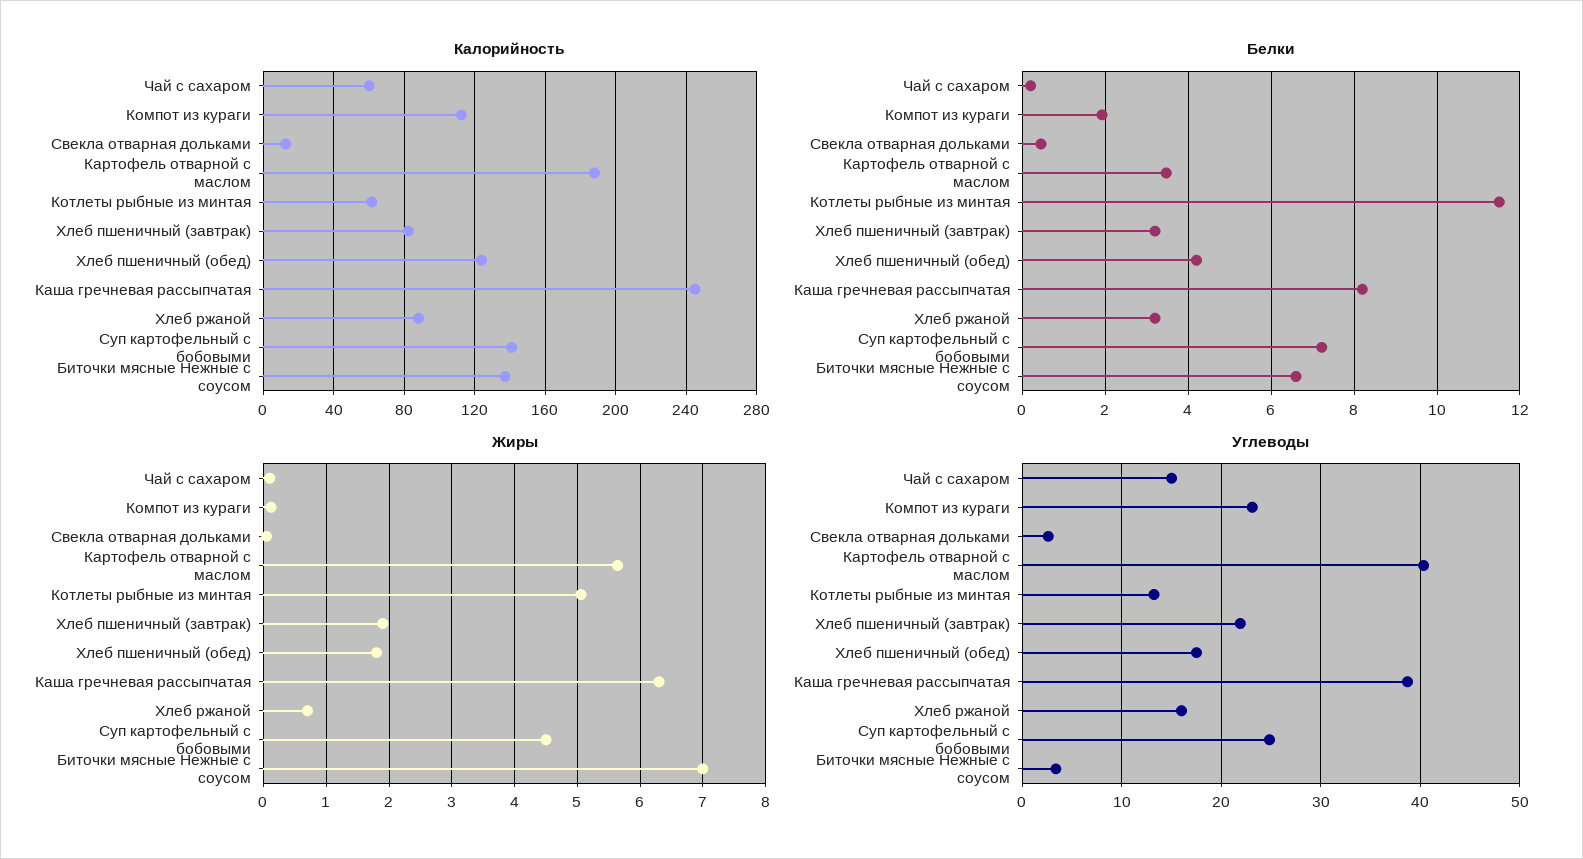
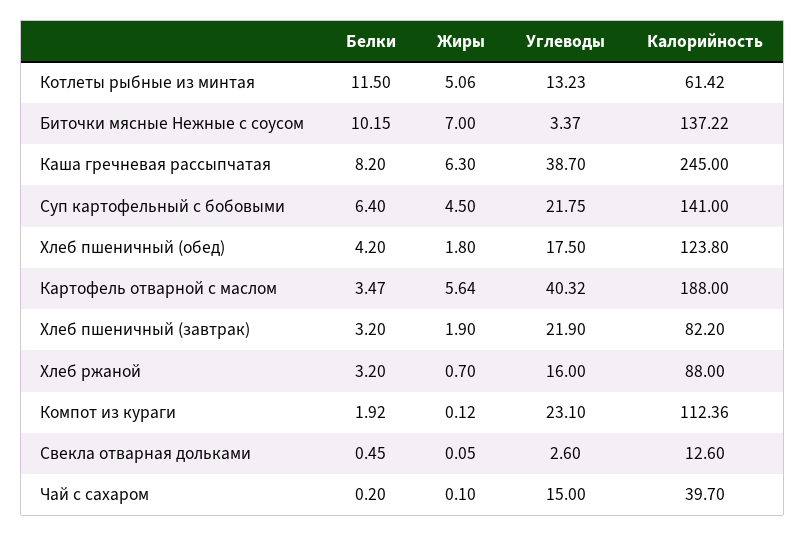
  {
    "Калорийность": {
-     "Чай с сахаром": 60,
+     "Чай с сахаром": 39.7,
      "Компот из кураги": 112.36,
      "Свекла отварная дольками": 12.6,
      "Картофель отварной с маслом": 188,
      "Котлеты рыбные из минтая": 61.42,
      "Хлеб пшеничный (завтрак)": 82.2,
      "Хлеб пшеничный (обед)": 123.8,
      "Каша гречневая рассыпчатая": 245,
      "Хлеб ржаной": 88,
      "Суп картофельный с бобовыми": 141,
      "Биточки мясные Нежные с соусом": 137.22
    },
    "Белки": {
      "Чай с сахаром": 0.2,
      "Компот из кураги": 1.92,
      "Свекла отварная дольками": 0.45,
      "Картофель отварной с маслом": 3.47,
      "Котлеты рыбные из минтая": 11.5,
      "Хлеб пшеничный (завтрак)": 3.2,
      "Хлеб пшеничный (обед)": 4.2,
      "Каша гречневая рассыпчатая": 8.2,
      "Хлеб ржаной": 3.2,
-     "Суп картофельный с бобовыми": 7.2,
+     "Суп картофельный с бобовыми": 6.4,
-     "Биточки мясные Нежные с соусом": 6.6
+     "Биточки мясные Нежные с соусом": 10.15
    },
    "Жиры": {
      "Чай с сахаром": 0.1,
      "Компот из кураги": 0.12,
      "Свекла отварная дольками": 0.05,
      "Картофель отварной с маслом": 5.64,
      "Котлеты рыбные из минтая": 5.06,
      "Хлеб пшеничный (завтрак)": 1.9,
      "Хлеб пшеничный (обед)": 1.8,
      "Каша гречневая рассыпчатая": 6.3,
      "Хлеб ржаной": 0.7,
      "Суп картофельный с бобовыми": 4.5,
      "Биточки мясные Нежные с соусом": 7
    },
    "Углеводы": {
      "Чай с сахаром": 15,
      "Компот из кураги": 23.1,
      "Свекла отварная дольками": 2.6,
      "Картофель отварной с маслом": 40.32,
      "Котлеты рыбные из минтая": 13.23,
      "Хлеб пшеничный (завтрак)": 21.9,
      "Хлеб пшеничный (обед)": 17.5,
      "Каша гречневая рассыпчатая": 38.7,
      "Хлеб ржаной": 16,
-     "Суп картофельный с бобовыми": 25,
+     "Суп картофельный с бобовыми": 21.75,
      "Биточки мясные Нежные с соусом": 3.37
    }
  }

